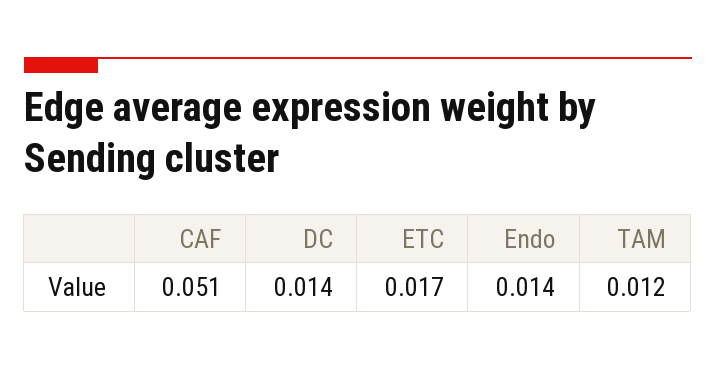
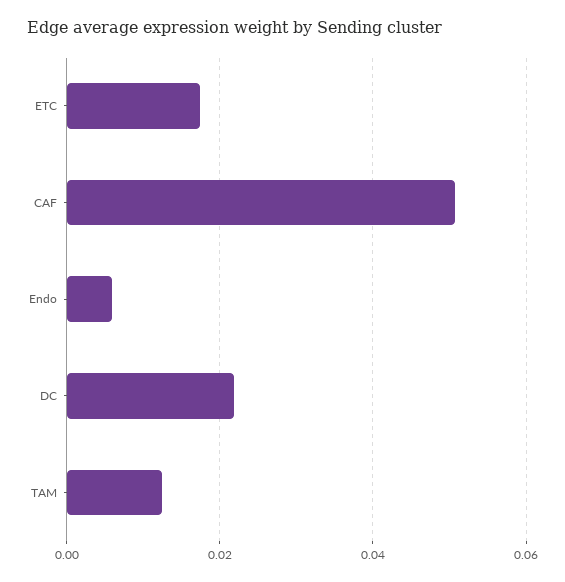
  {
    "CAF": 0.051,
-   "DC": 0.014,
+   "DC": 0.022,
    "ETC": 0.017,
-   "Endo": 0.014,
+   "Endo": 0.006,
    "TAM": 0.012
  }

